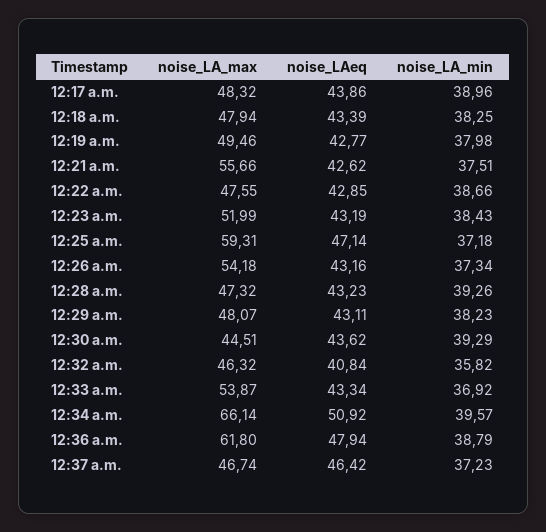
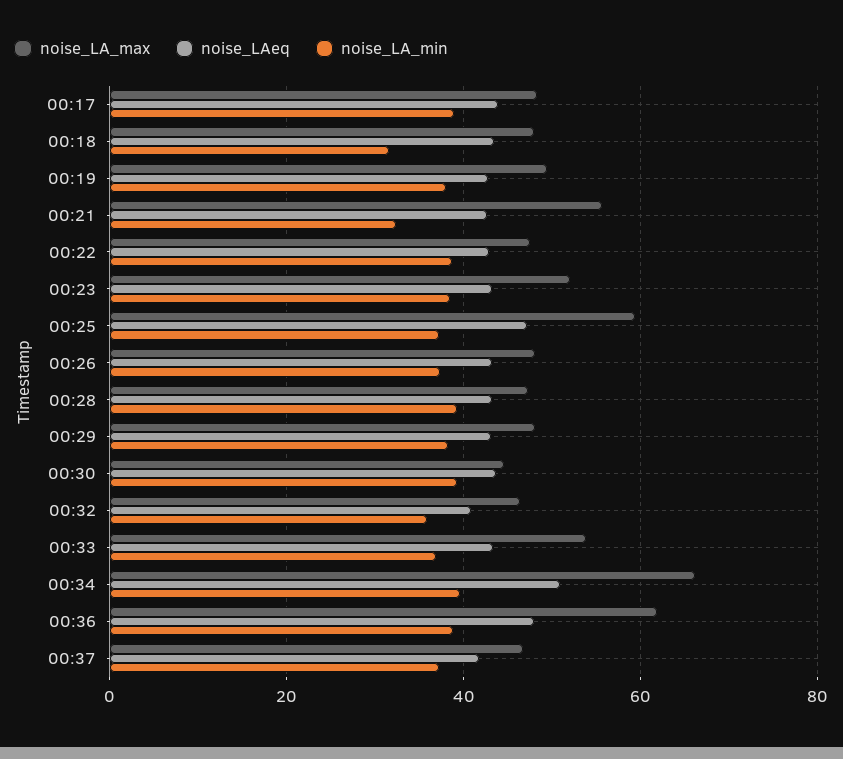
  {
    "noise_LA_max": {
      "12:17 a.m.": 48.32,
      "12:18 a.m.": 47.94,
      "12:19 a.m.": 49.46,
      "12:21 a.m.": 55.66,
      "12:22 a.m.": 47.55,
      "12:23 a.m.": 51.99,
      "12:25 a.m.": 59.31,
-     "12:26 a.m.": 54.18,
+     "12:26 a.m.": 48,
      "12:28 a.m.": 47.32,
      "12:29 a.m.": 48.07,
      "12:30 a.m.": 44.51,
      "12:32 a.m.": 46.32,
      "12:33 a.m.": 53.87,
      "12:34 a.m.": 66.14,
      "12:36 a.m.": 61.8,
      "12:37 a.m.": 46.74
    },
    "noise_LAeq": {
      "12:17 a.m.": 43.86,
      "12:18 a.m.": 43.39,
      "12:19 a.m.": 42.77,
      "12:21 a.m.": 42.62,
      "12:22 a.m.": 42.85,
      "12:23 a.m.": 43.19,
      "12:25 a.m.": 47.14,
      "12:26 a.m.": 43.16,
      "12:28 a.m.": 43.23,
      "12:29 a.m.": 43.11,
      "12:30 a.m.": 43.62,
      "12:32 a.m.": 40.84,
      "12:33 a.m.": 43.34,
      "12:34 a.m.": 50.92,
      "12:36 a.m.": 47.94,
-     "12:37 a.m.": 46.42
+     "12:37 a.m.": 42
    },
    "noise_LA_min": {
      "12:17 a.m.": 38.96,
-     "12:18 a.m.": 38.25,
+     "12:18 a.m.": 32,
      "12:19 a.m.": 37.98,
-     "12:21 a.m.": 37.51,
+     "12:21 a.m.": 32,
      "12:22 a.m.": 38.66,
      "12:23 a.m.": 38.43,
      "12:25 a.m.": 37.18,
      "12:26 a.m.": 37.34,
      "12:28 a.m.": 39.26,
      "12:29 a.m.": 38.23,
      "12:30 a.m.": 39.29,
      "12:32 a.m.": 35.82,
      "12:33 a.m.": 36.92,
      "12:34 a.m.": 39.57,
      "12:36 a.m.": 38.79,
      "12:37 a.m.": 37.23
    }
  }

